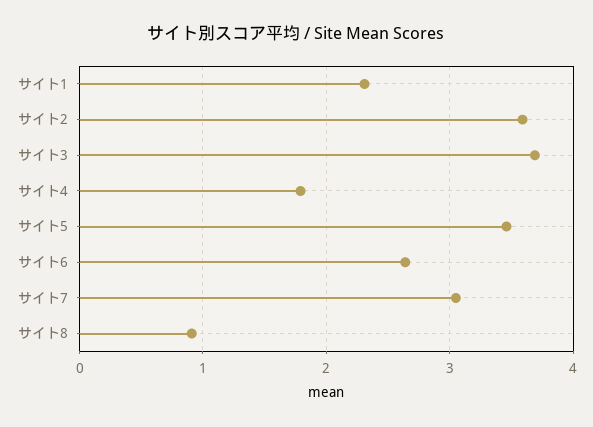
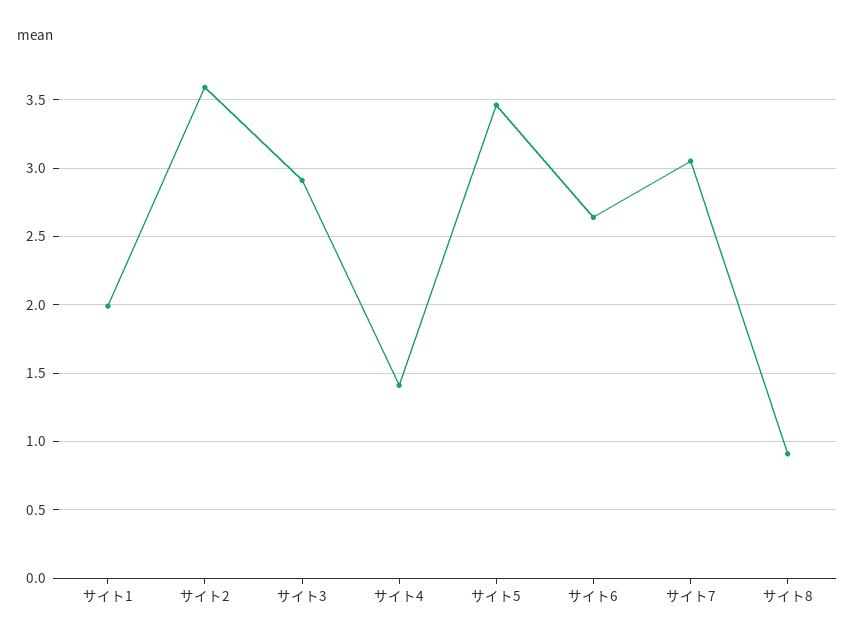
  {
-   "サイト1": 2.3,
+   "サイト1": 2,
    "サイト2": 3.6,
-   "サイト3": 3.7,
+   "サイト3": 2.9,
-   "サイト4": 1.8,
+   "サイト4": 1.4,
    "サイト5": 3.45,
    "サイト6": 2.65,
    "サイト7": 3.05,
    "サイト8": 0.9
  }

